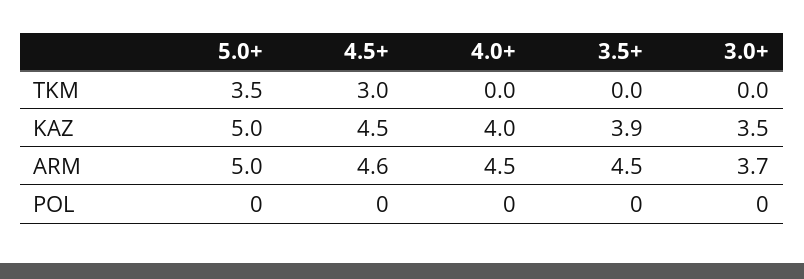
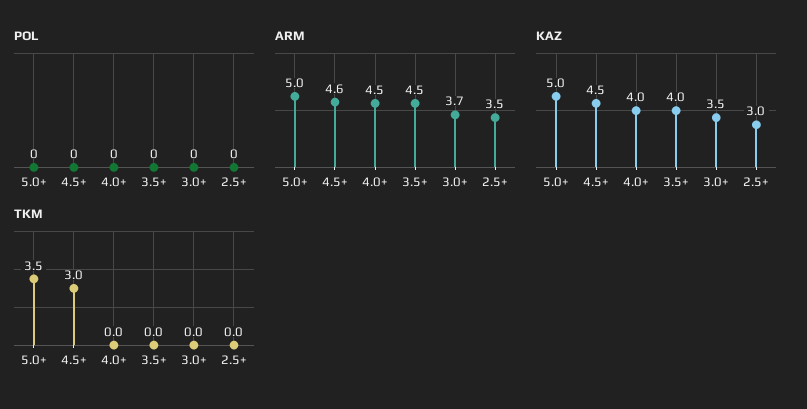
  {
    "TKM": {
      "5.0+": 3.5,
      "4.5+": 3,
      "4.0+": 0,
      "3.5+": 0,
-     "3.0+": 0
+     "3.0+": 0,
+     "2.5+": 0
    },
    "KAZ": {
      "5.0+": 5,
      "4.5+": 4.5,
      "4.0+": 4,
-     "3.5+": 3.9,
+     "3.5+": 4,
-     "3.0+": 3.5
+     "3.0+": 3.5,
+     "2.5+": 3
    },
    "ARM": {
      "5.0+": 5,
      "4.5+": 4.6,
      "4.0+": 4.5,
      "3.5+": 4.5,
-     "3.0+": 3.7
+     "3.0+": 3.7,
+     "2.5+": 3.5
    },
    "POL": {
      "5.0+": 0,
      "4.5+": 0,
      "4.0+": 0,
      "3.5+": 0,
-     "3.0+": 0
+     "3.0+": 0,
+     "2.5+": 0
    }
  }

